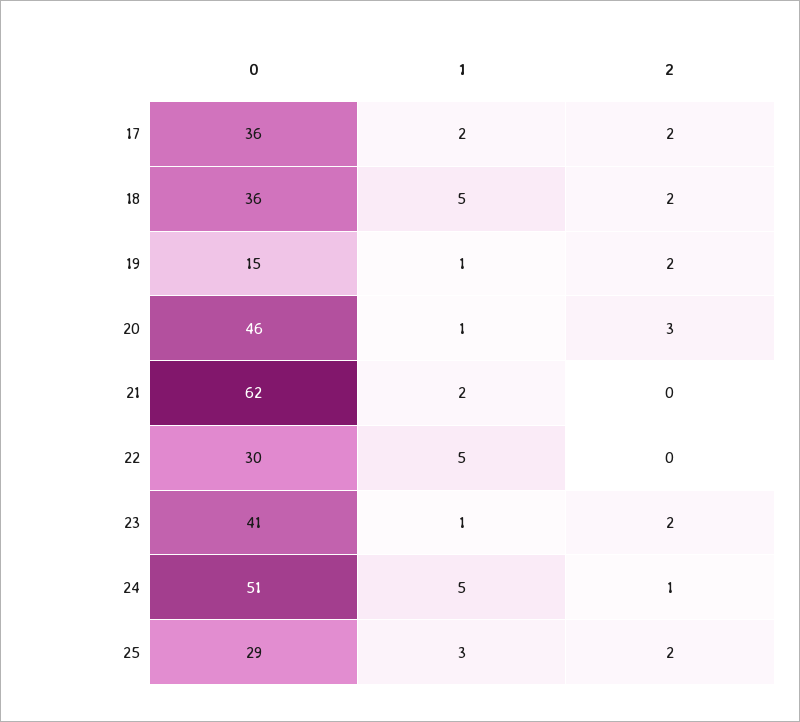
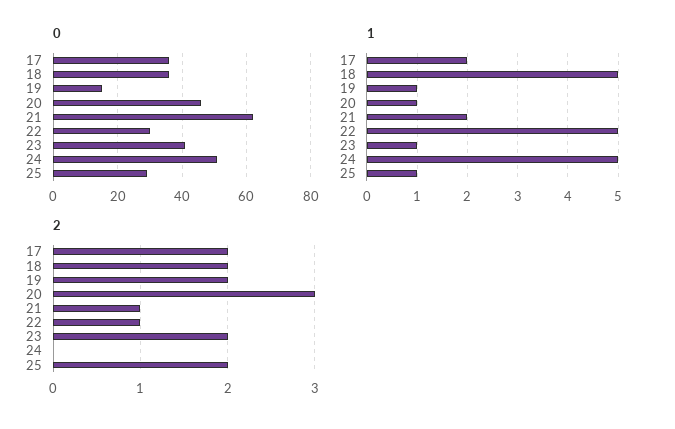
  {
    "0": {
      "17": 36,
      "18": 36,
      "19": 15,
      "20": 46,
      "21": 62,
      "22": 30,
      "23": 41,
      "24": 51,
      "25": 29
    },
    "1": {
      "17": 2,
      "18": 5,
      "19": 1,
      "20": 1,
      "21": 2,
      "22": 5,
      "23": 1,
      "24": 5,
-     "25": 3
+     "25": 1
    },
    "2": {
      "17": 2,
      "18": 2,
      "19": 2,
      "20": 3,
-     "21": 0,
+     "21": 1,
-     "22": 0,
+     "22": 1,
      "23": 2,
-     "24": 1,
+     "24": 0,
      "25": 2
    }
  }

